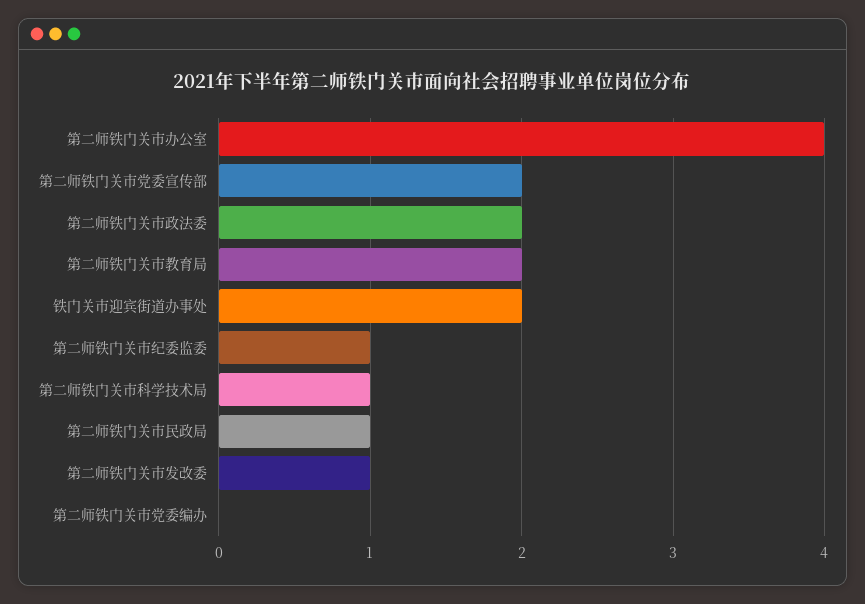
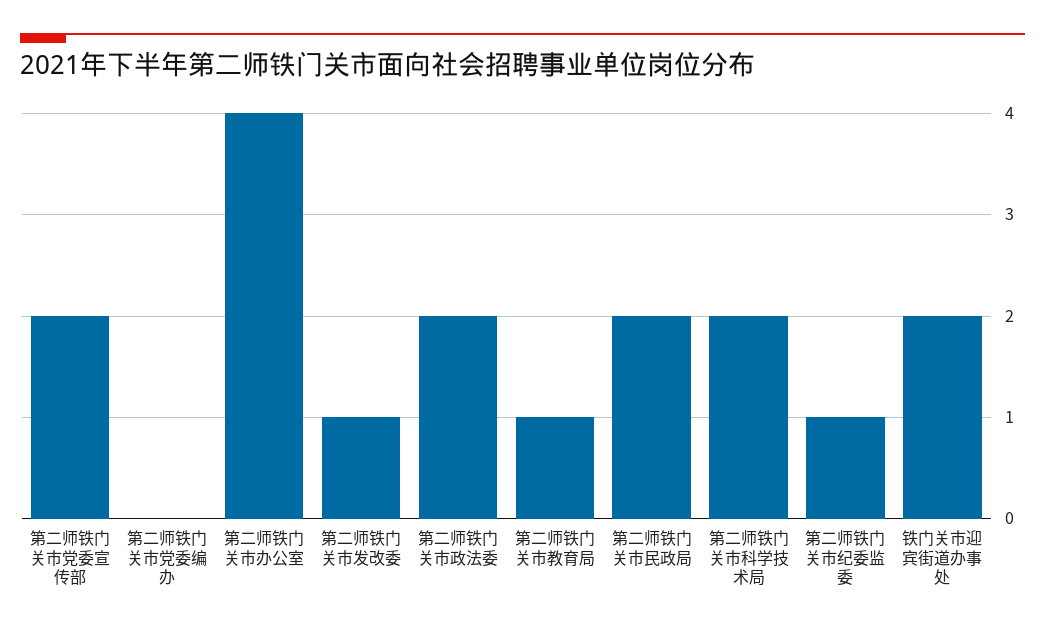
  {
    "第二师铁门关市办公室": 4,
    "第二师铁门关市党委宣传部": 2,
    "第二师铁门关市政法委": 2,
-   "第二师铁门关市教育局": 2,
+   "第二师铁门关市教育局": 1,
    "铁门关市迎宾街道办事处": 2,
    "第二师铁门关市纪委监委": 1,
-   "第二师铁门关市科学技术局": 1,
+   "第二师铁门关市科学技术局": 2,
-   "第二师铁门关市民政局": 1,
+   "第二师铁门关市民政局": 2,
    "第二师铁门关市发改委": 1,
    "第二师铁门关市党委编办": 0
  }

